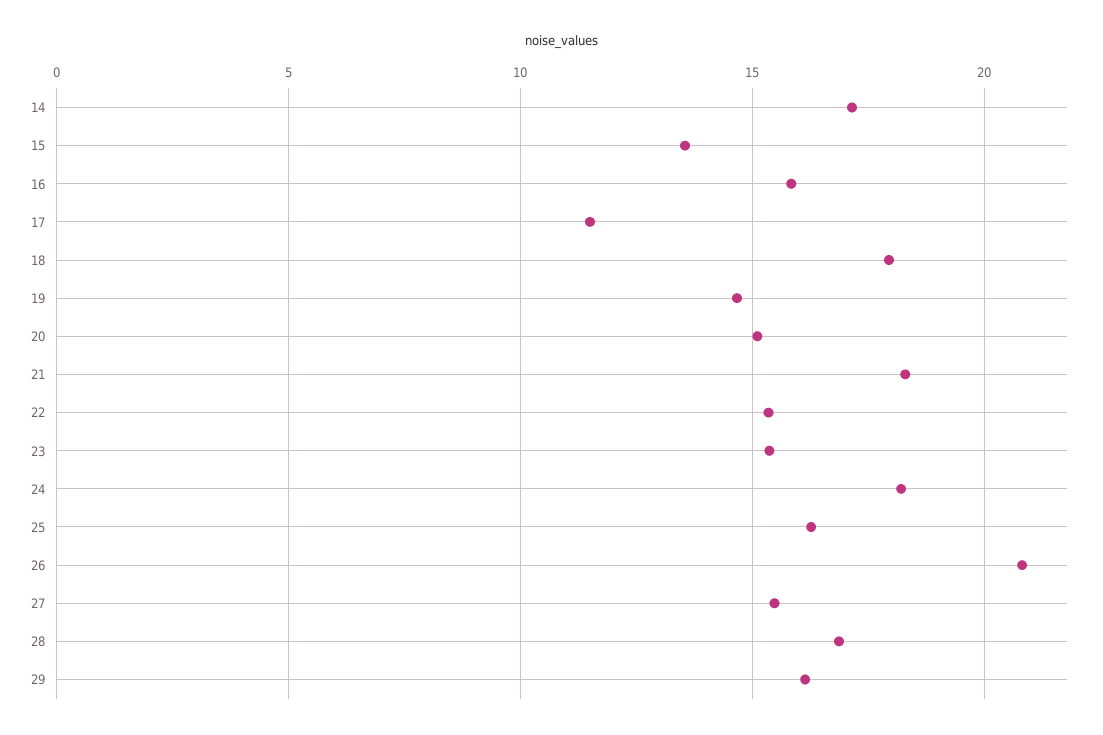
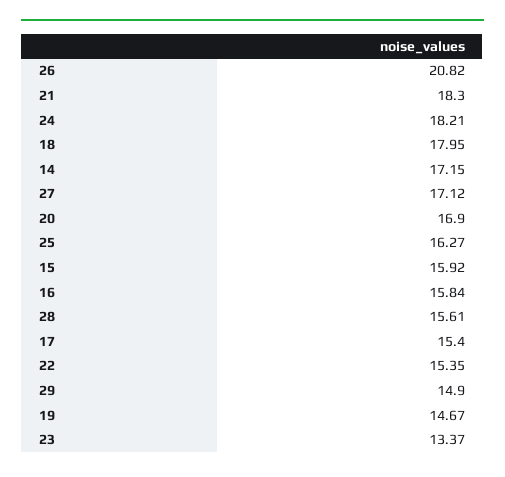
  {
    "14": 17.15,
-   "15": 13.5,
+   "15": 15.92,
    "16": 15.84,
-   "17": 11.5,
+   "17": 15.4,
    "18": 17.95,
    "19": 14.67,
-   "20": 15,
+   "20": 16.9,
    "21": 18.3,
    "22": 15.35,
-   "23": 15.5,
+   "23": 13.37,
    "24": 18.21,
    "25": 16.27,
    "26": 20.82,
-   "27": 15.5,
+   "27": 17.12,
-   "28": 17,
+   "28": 15.61,
-   "29": 16
+   "29": 14.9
  }

